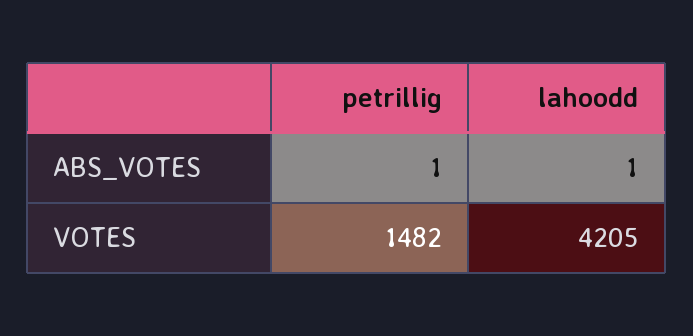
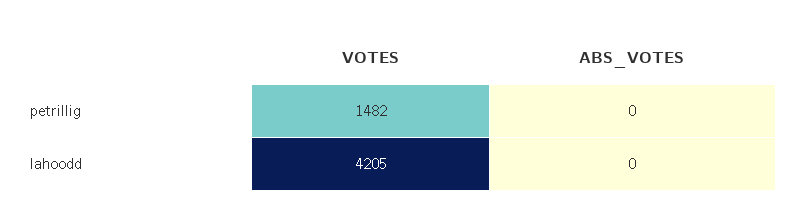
  {
    "petrillig": {
-     "ABS_VOTES": 1,
+     "ABS_VOTES": 0,
      "VOTES": 1482
    },
    "lahoodd": {
-     "ABS_VOTES": 1,
+     "ABS_VOTES": 0,
      "VOTES": 4205
    }
  }

